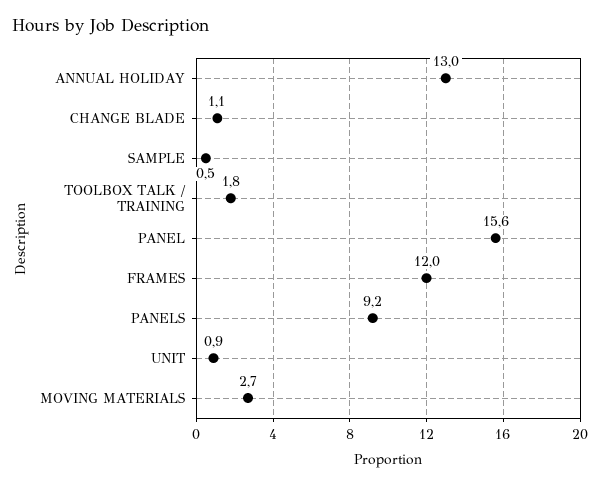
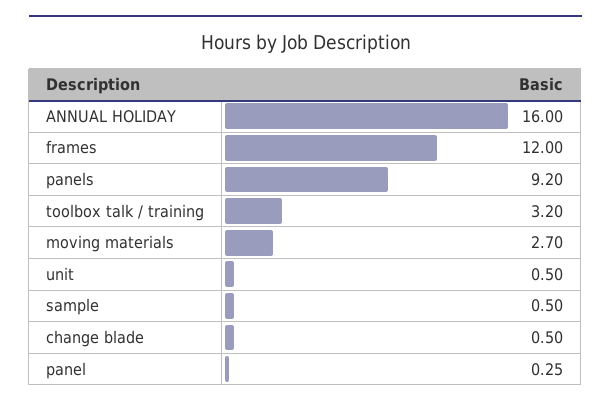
  {
-   "ANNUAL HOLIDAY": 13,
+   "ANNUAL HOLIDAY": 16,
-   "CHANGE BLADE": 1.1,
+   "CHANGE BLADE": 0.5,
    "SAMPLE": 0.5,
-   "TOOLBOX TALK / TRAINING": 1.8,
+   "TOOLBOX TALK / TRAINING": 3.2,
-   "PANEL": 15.6,
+   "PANEL": 0.25,
    "FRAMES": 12,
    "PANELS": 9.2,
-   "UNIT": 0.9,
+   "UNIT": 0.5,
    "MOVING MATERIALS": 2.7
  }

